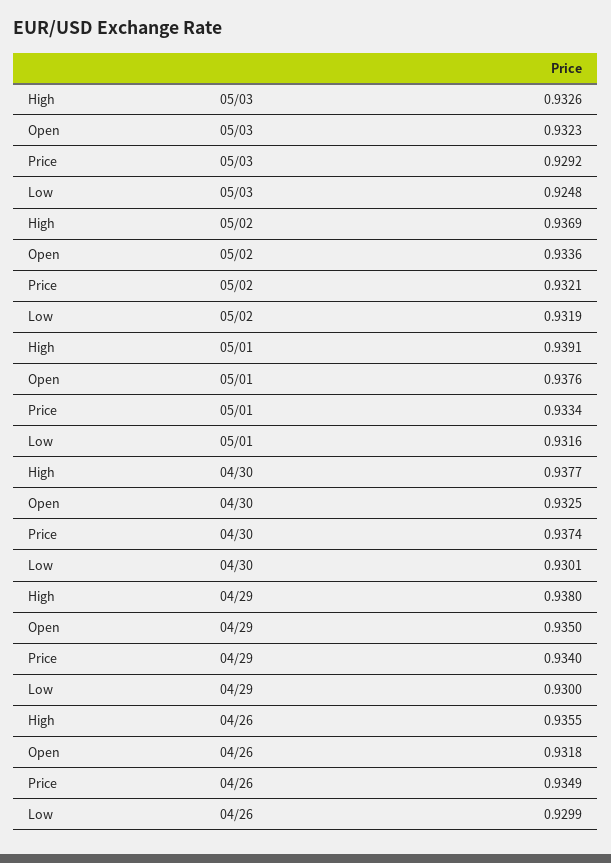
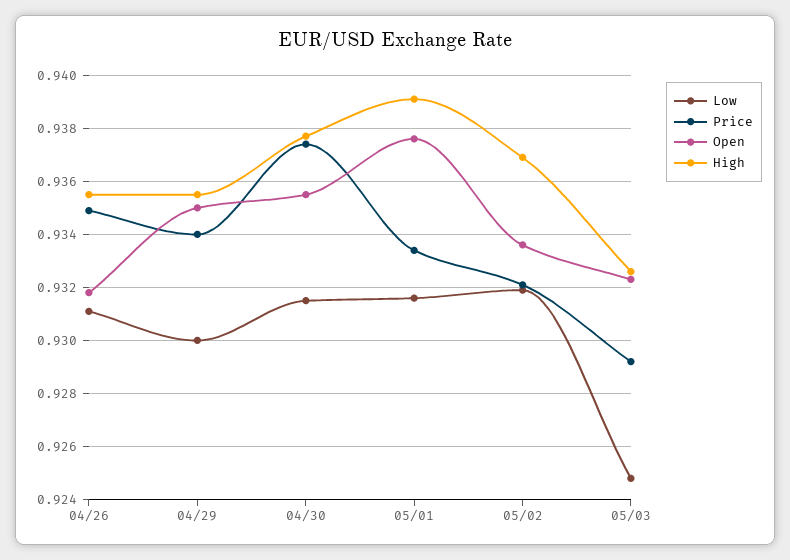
  {
    "High": {
      "05/03": 0.9326,
      "05/02": 0.9369,
      "05/01": 0.9391,
      "04/30": 0.9377,
-     "04/29": 0.938,
+     "04/29": 0.9355,
      "04/26": 0.9355
    },
    "Open": {
      "05/03": 0.9323,
      "05/02": 0.9336,
      "05/01": 0.9376,
-     "04/30": 0.9325,
+     "04/30": 0.9355,
      "04/29": 0.935,
      "04/26": 0.9318
    },
    "Price": {
      "05/03": 0.9292,
      "05/02": 0.9321,
      "05/01": 0.9334,
      "04/30": 0.9374,
      "04/29": 0.934,
      "04/26": 0.9349
    },
    "Low": {
      "05/03": 0.9248,
      "05/02": 0.9319,
      "05/01": 0.9316,
-     "04/30": 0.9301,
+     "04/30": 0.9315,
      "04/29": 0.93,
-     "04/26": 0.9299
+     "04/26": 0.931
    }
  }

